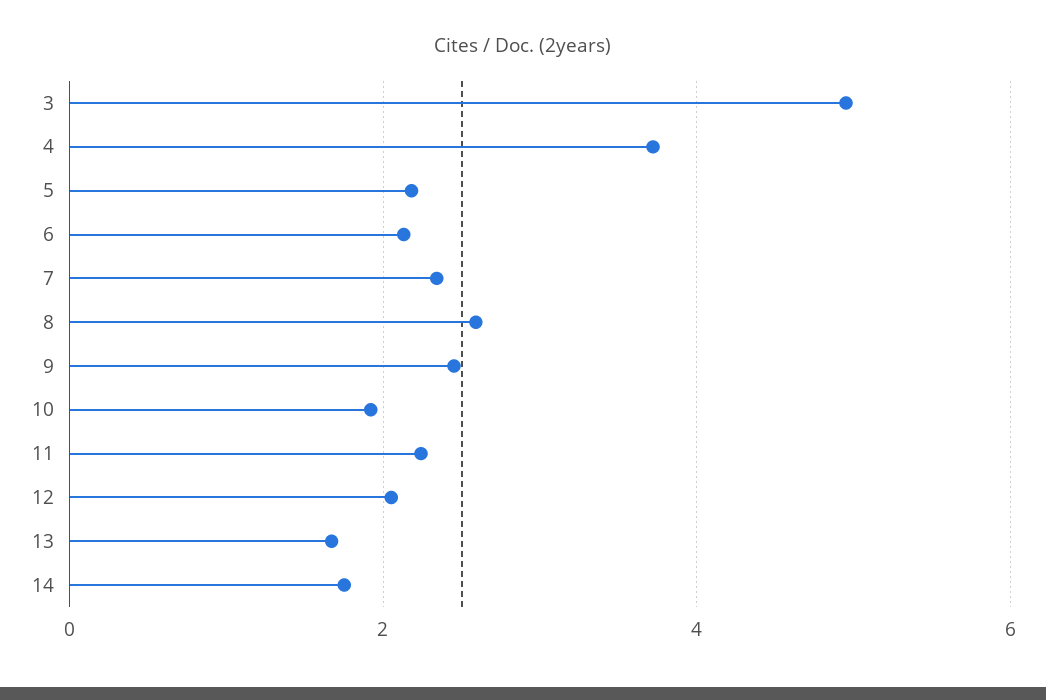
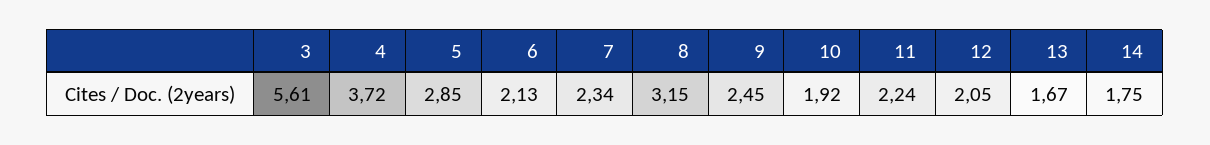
  {
-   "3": 5,
+   "3": 5.61,
    "4": 3.72,
-   "5": 2.2,
+   "5": 2.85,
    "6": 2.13,
    "7": 2.34,
-   "8": 2.6,
+   "8": 3.15,
    "9": 2.45,
    "10": 1.92,
    "11": 2.24,
    "12": 2.05,
    "13": 1.67,
    "14": 1.75
  }

